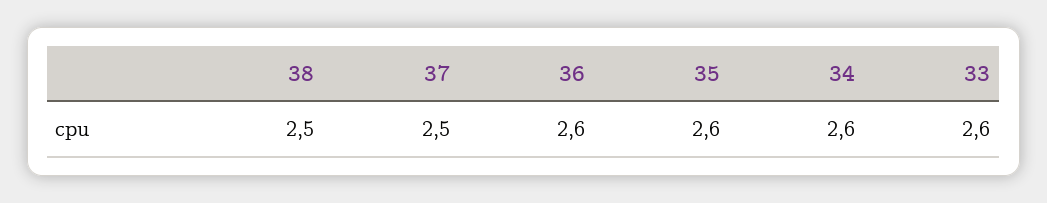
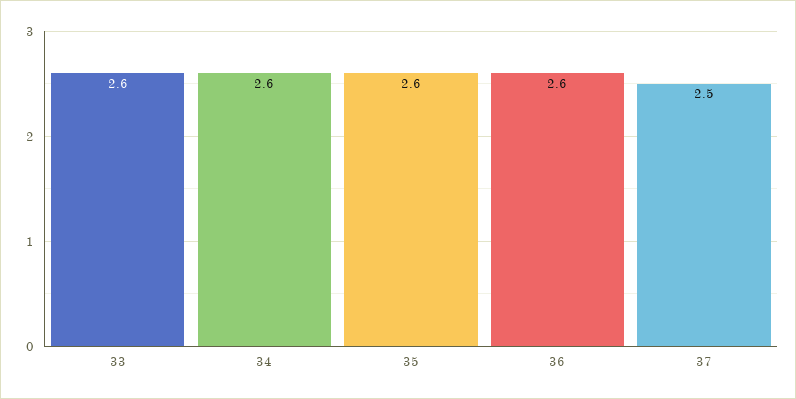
  {
-   "38": 2.5,
    "37": 2.5,
    "36": 2.6,
    "35": 2.6,
    "34": 2.6,
    "33": 2.6
  }

